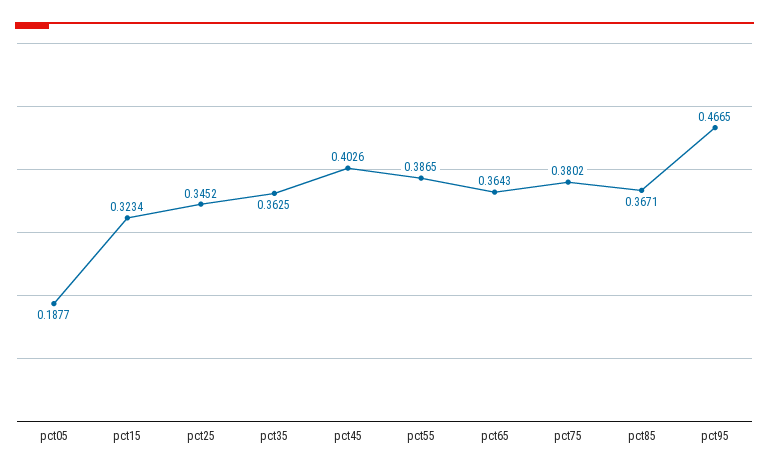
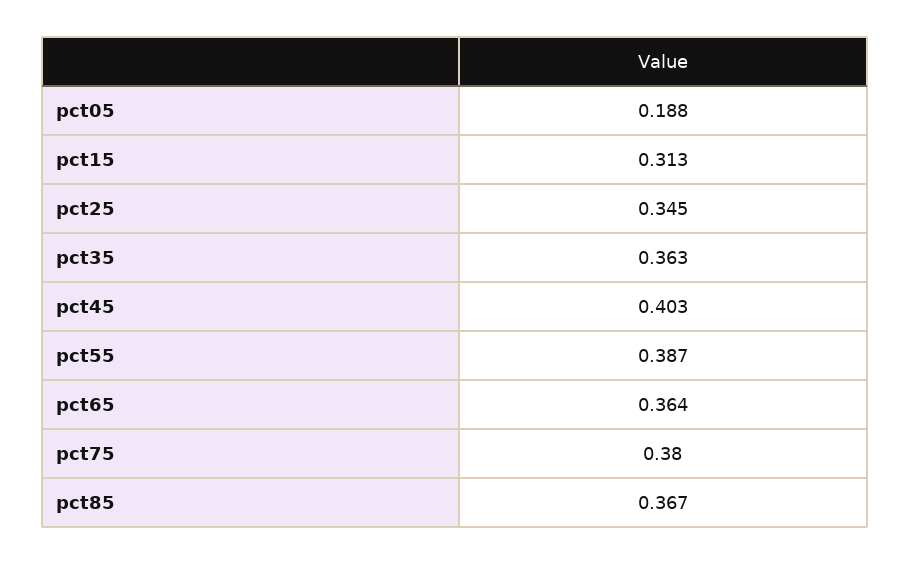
  {
    "pct05": 0.1877,
-   "pct15": 0.3234,
+   "pct15": 0.313,
    "pct25": 0.3452,
    "pct35": 0.3625,
    "pct45": 0.4026,
    "pct55": 0.3865,
    "pct65": 0.3643,
    "pct75": 0.3802,
-   "pct85": 0.3671,
+   "pct85": 0.3671
-   "pct95": 0.4665
  }

